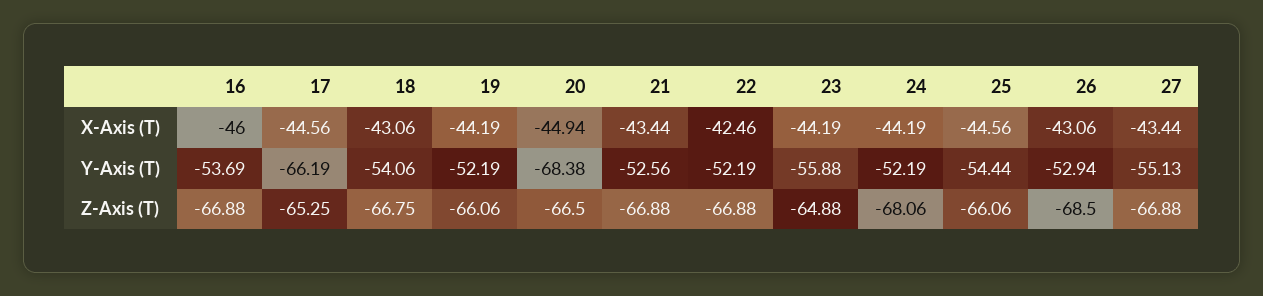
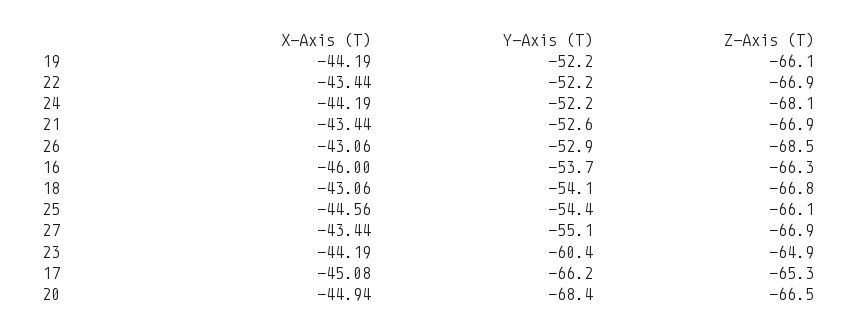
  {
    "16": {
      "X-Axis (T)": -46,
      "Y-Axis (T)": -53.69,
-     "Z-Axis (T)": -66.88
+     "Z-Axis (T)": -66.3
    },
    "17": {
-     "X-Axis (T)": -44.56,
+     "X-Axis (T)": -45.08,
      "Y-Axis (T)": -66.19,
      "Z-Axis (T)": -65.25
    },
    "18": {
      "X-Axis (T)": -43.06,
      "Y-Axis (T)": -54.06,
      "Z-Axis (T)": -66.75
    },
    "19": {
      "X-Axis (T)": -44.19,
      "Y-Axis (T)": -52.19,
      "Z-Axis (T)": -66.06
    },
    "20": {
      "X-Axis (T)": -44.94,
      "Y-Axis (T)": -68.38,
      "Z-Axis (T)": -66.5
    },
    "21": {
      "X-Axis (T)": -43.44,
      "Y-Axis (T)": -52.56,
      "Z-Axis (T)": -66.88
    },
    "22": {
-     "X-Axis (T)": -42.46,
+     "X-Axis (T)": -43.44,
      "Y-Axis (T)": -52.19,
      "Z-Axis (T)": -66.88
    },
    "23": {
      "X-Axis (T)": -44.19,
-     "Y-Axis (T)": -55.88,
+     "Y-Axis (T)": -60.4,
      "Z-Axis (T)": -64.88
    },
    "24": {
      "X-Axis (T)": -44.19,
      "Y-Axis (T)": -52.19,
      "Z-Axis (T)": -68.06
    },
    "25": {
      "X-Axis (T)": -44.56,
      "Y-Axis (T)": -54.44,
      "Z-Axis (T)": -66.06
    },
    "26": {
      "X-Axis (T)": -43.06,
      "Y-Axis (T)": -52.94,
      "Z-Axis (T)": -68.5
    },
    "27": {
      "X-Axis (T)": -43.44,
      "Y-Axis (T)": -55.13,
      "Z-Axis (T)": -66.88
    }
  }

